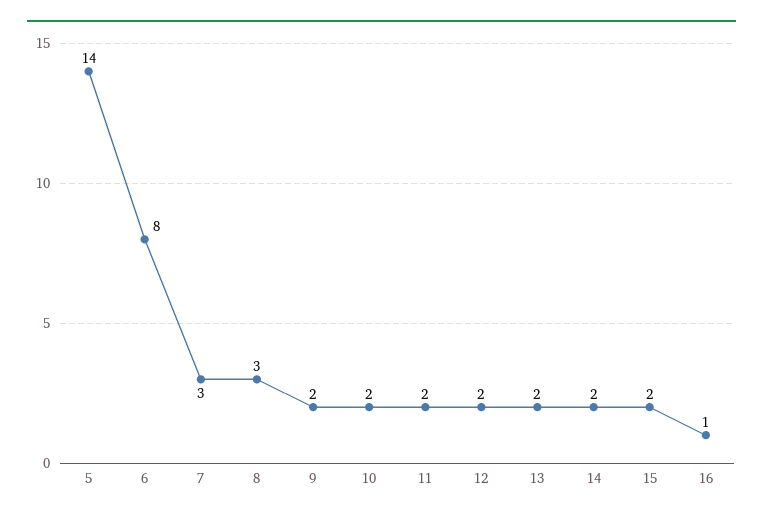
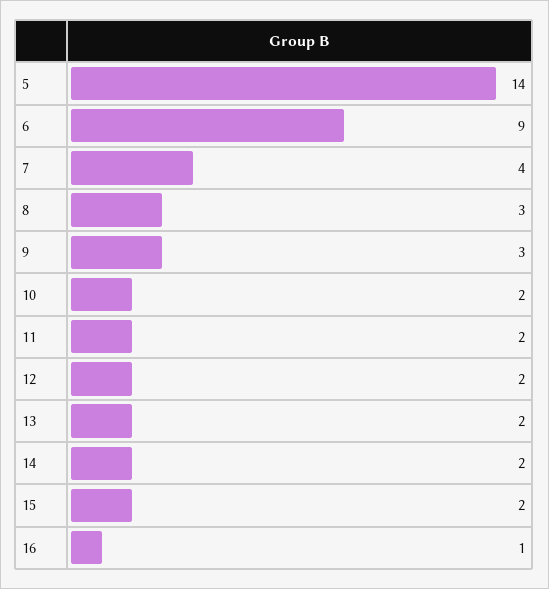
  {
    "5": 14,
-   "6": 8,
+   "6": 9,
-   "7": 3,
+   "7": 4,
    "8": 3,
-   "9": 2,
+   "9": 3,
    "10": 2,
    "11": 2,
    "12": 2,
    "13": 2,
    "14": 2,
    "15": 2,
    "16": 1
  }

